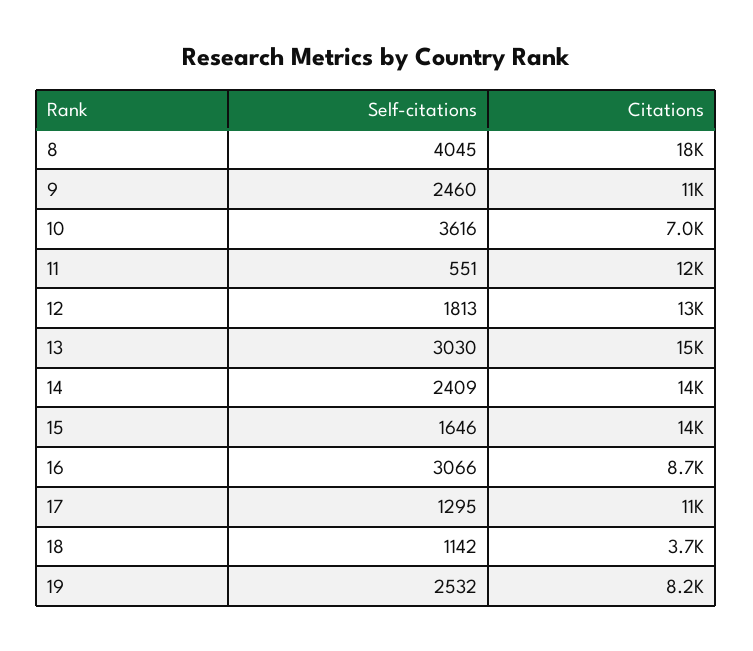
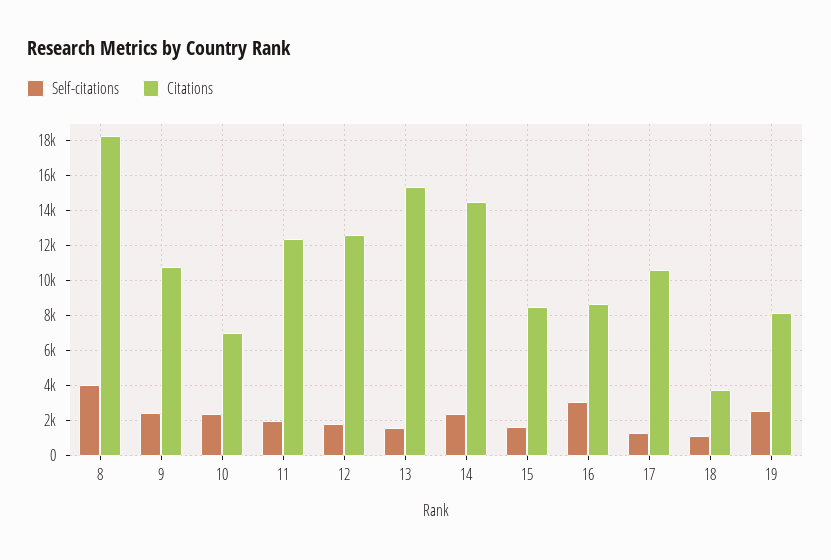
  {
    "Self-citations": {
      "8": 4045,
      "9": 2460,
-     "10": 3616,
+     "10": 2500,
-     "11": 551,
+     "11": 2000,
      "12": 1813,
-     "13": 3030,
+     "13": 1500,
      "14": 2409,
      "15": 1646,
      "16": 3066,
      "17": 1295,
      "18": 1142,
      "19": 2532
    },
    "Citations": {
      "8": 18000,
      "9": 11000,
      "10": 7000,
      "11": 12000,
      "12": 13000,
      "13": 15000,
      "14": 14000,
-     "15": 14000,
+     "15": 8500,
      "16": 8700,
      "17": 11000,
      "18": 3700,
      "19": 8200
    }
  }

